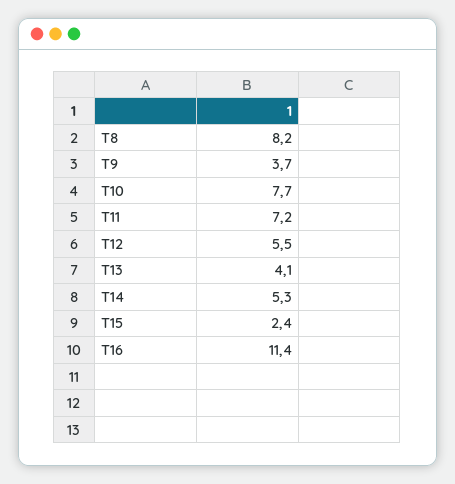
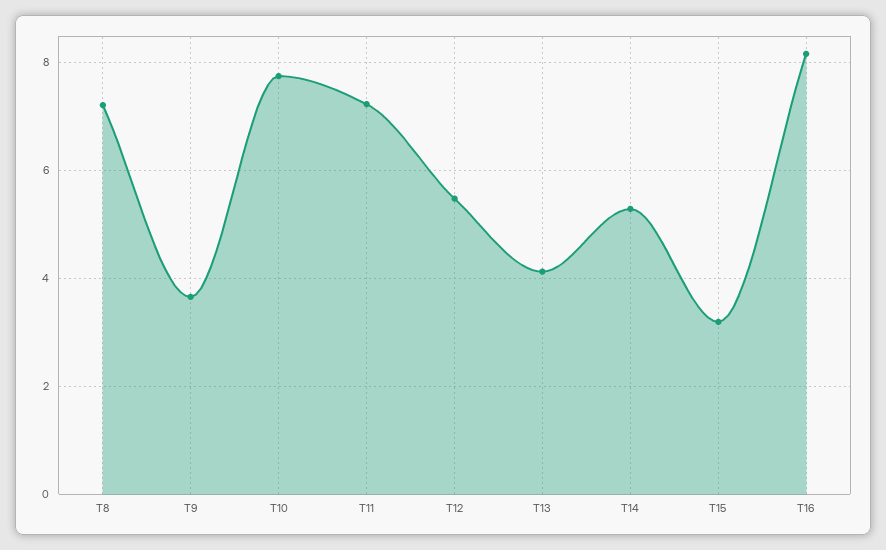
  {
-   "T8": 8.2,
+   "T8": 7.2,
    "T9": 3.7,
    "T10": 7.7,
    "T11": 7.2,
    "T12": 5.5,
    "T13": 4.1,
    "T14": 5.3,
-   "T15": 2.4,
+   "T15": 3.2,
-   "T16": 11.4
+   "T16": 8.2
  }

